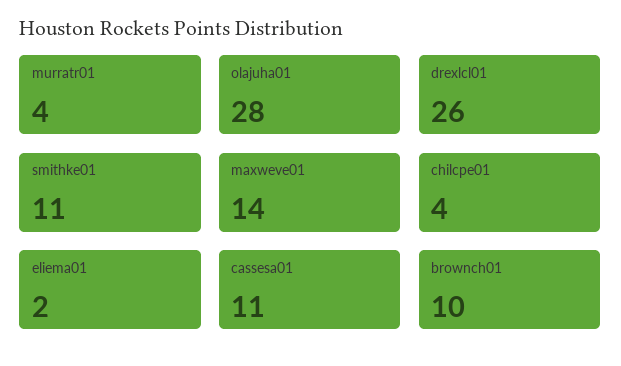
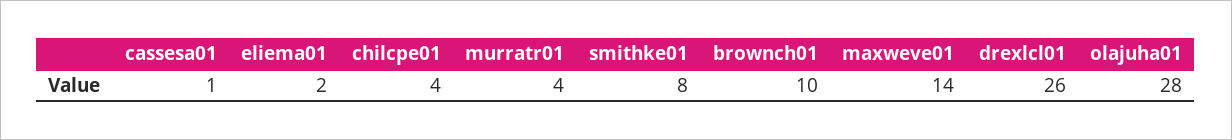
  {
    "murratr01": 4,
    "olajuha01": 28,
    "drexlcl01": 26,
-   "smithke01": 11,
+   "smithke01": 8,
    "maxweve01": 14,
    "chilcpe01": 4,
    "eliema01": 2,
-   "cassesa01": 11,
+   "cassesa01": 1,
    "brownch01": 10
  }

